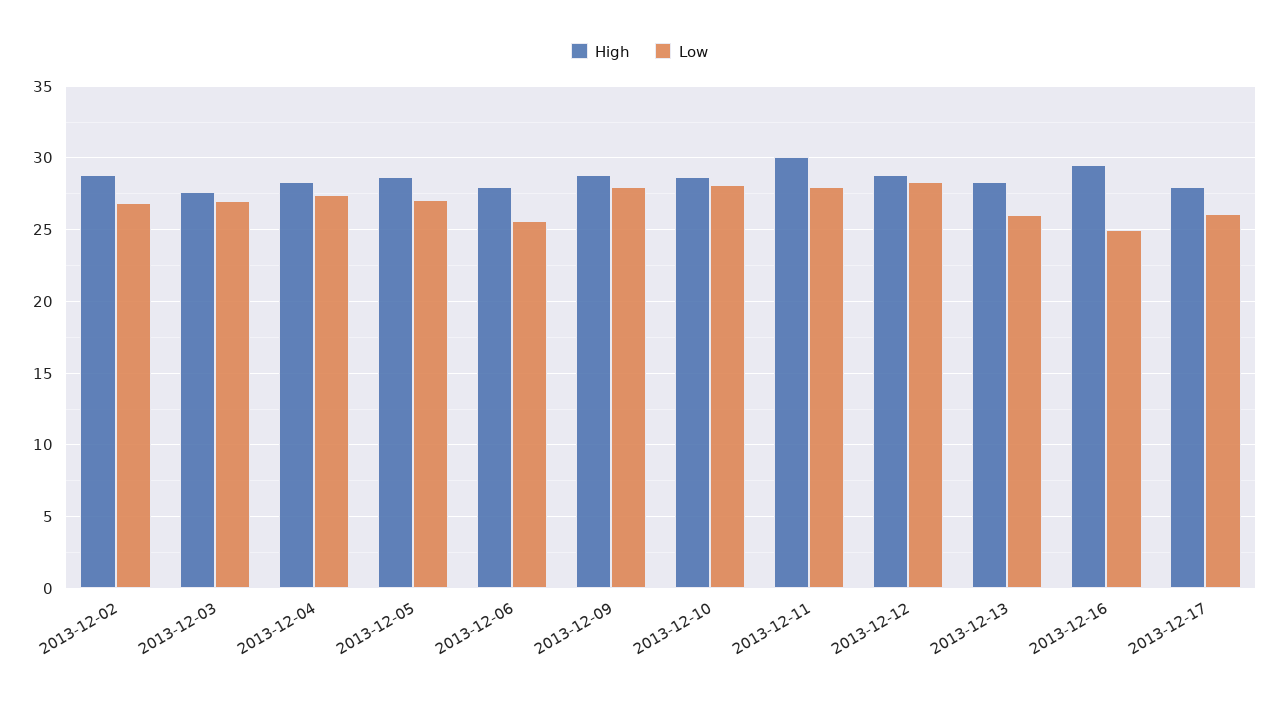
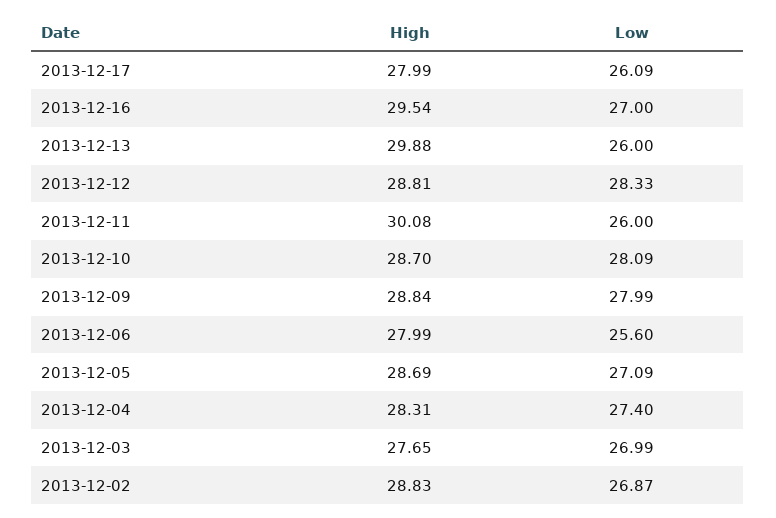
  {
    "High": {
      "2013-12-02": 28.83,
      "2013-12-03": 27.65,
      "2013-12-04": 28.31,
      "2013-12-05": 28.69,
      "2013-12-06": 27.99,
      "2013-12-09": 28.84,
      "2013-12-10": 28.7,
      "2013-12-11": 30.08,
      "2013-12-12": 28.81,
-     "2013-12-13": 28.5,
+     "2013-12-13": 29.88,
      "2013-12-16": 29.54,
      "2013-12-17": 27.99
    },
    "Low": {
      "2013-12-02": 26.87,
      "2013-12-03": 26.99,
      "2013-12-04": 27.4,
      "2013-12-05": 27.09,
      "2013-12-06": 25.6,
      "2013-12-09": 27.99,
      "2013-12-10": 28.09,
-     "2013-12-11": 28,
+     "2013-12-11": 26,
      "2013-12-12": 28.33,
      "2013-12-13": 26,
-     "2013-12-16": 25,
+     "2013-12-16": 27,
      "2013-12-17": 26.09
    }
  }

